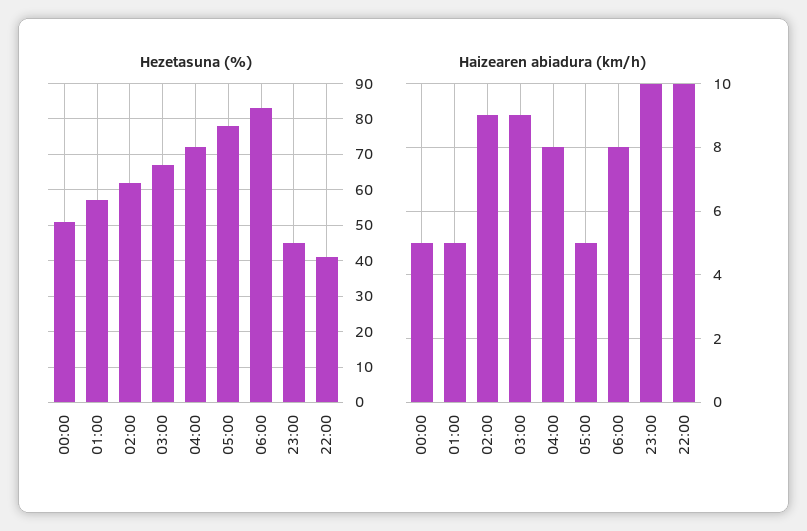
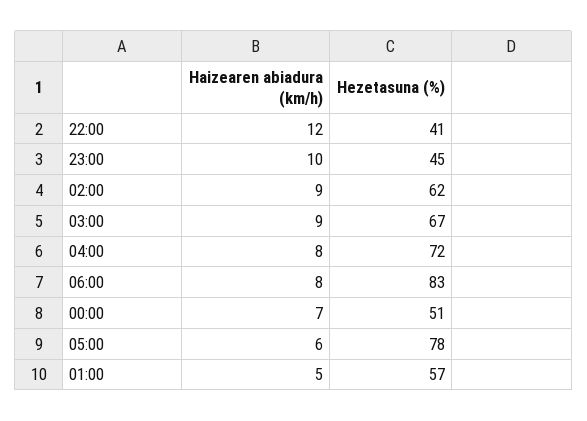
  {
    "Hezetasuna (%)": {
      "00:00": 51,
      "01:00": 57,
      "02:00": 62,
      "03:00": 67,
      "04:00": 72,
      "05:00": 78,
      "06:00": 83,
      "23:00": 45,
      "22:00": 41
    },
    "Haizearen abiadura (km/h)": {
-     "00:00": 5,
+     "00:00": 7,
      "01:00": 5,
      "02:00": 9,
      "03:00": 9,
      "04:00": 8,
-     "05:00": 5,
+     "05:00": 6,
      "06:00": 8,
      "23:00": 10,
-     "22:00": 10
+     "22:00": 12
    }
  }

